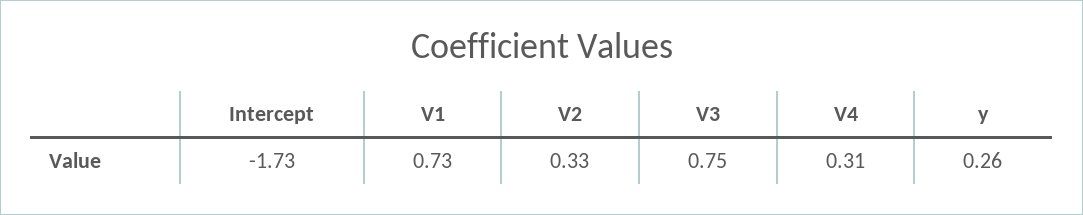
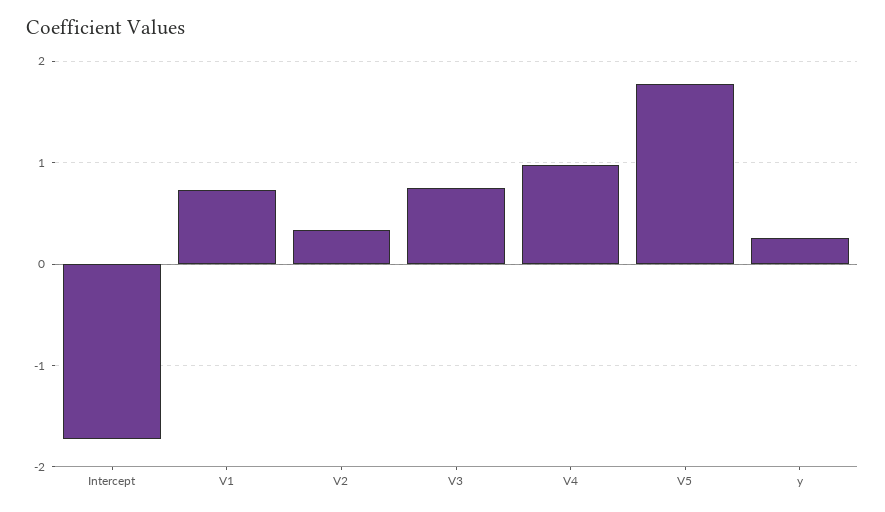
  {
    "Intercept": -1.73,
    "V1": 0.73,
    "V2": 0.33,
    "V3": 0.75,
-   "V4": 0.31,
+   "V4": 1,
-   "y": 0.26
+   "y": 0.26,
+   "V5": 1.8
  }

